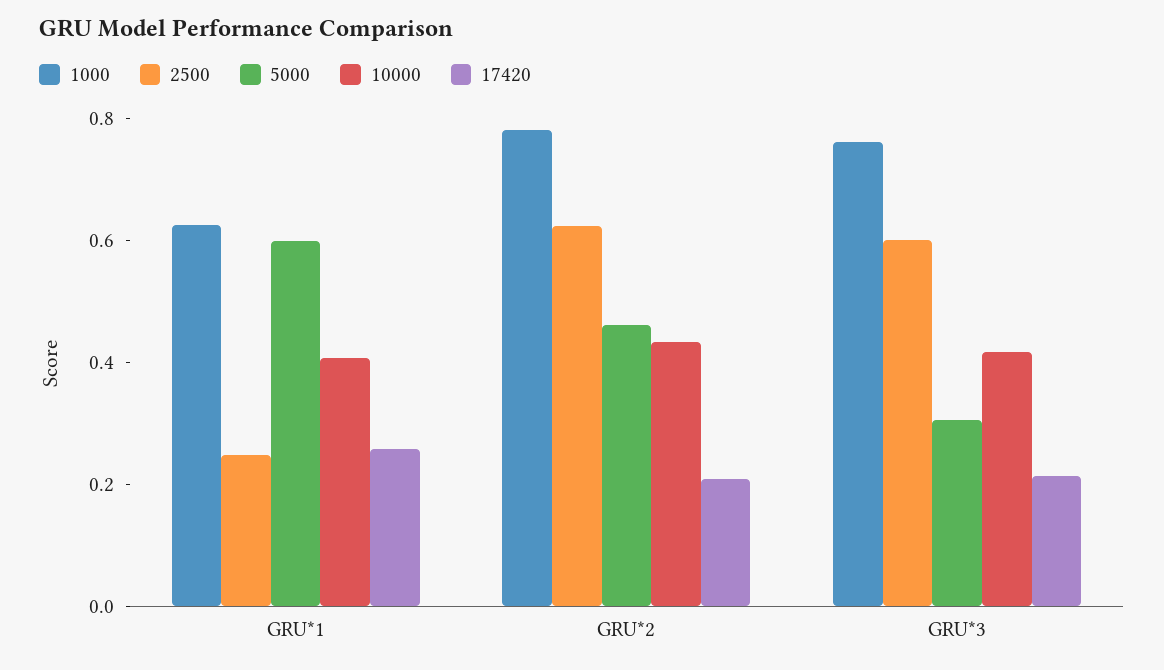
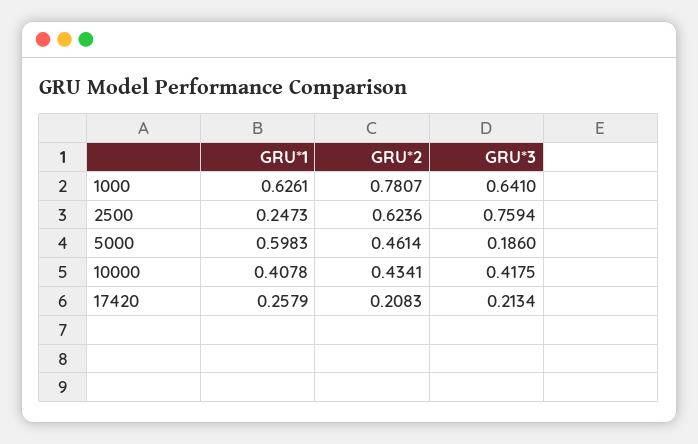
  {
    "1000": {
      "GRU*1": 0.6261,
      "GRU*2": 0.7807,
-     "GRU*3": 0.75
+     "GRU*3": 0.641
    },
    "2500": {
      "GRU*1": 0.2473,
      "GRU*2": 0.6236,
-     "GRU*3": 0.6
+     "GRU*3": 0.7594
    },
    "5000": {
      "GRU*1": 0.5983,
      "GRU*2": 0.4614,
-     "GRU*3": 0.3
+     "GRU*3": 0.186
    },
    "10000": {
      "GRU*1": 0.4078,
      "GRU*2": 0.4341,
      "GRU*3": 0.4175
    },
    "17420": {
      "GRU*1": 0.2579,
      "GRU*2": 0.2083,
      "GRU*3": 0.2134
    }
  }

